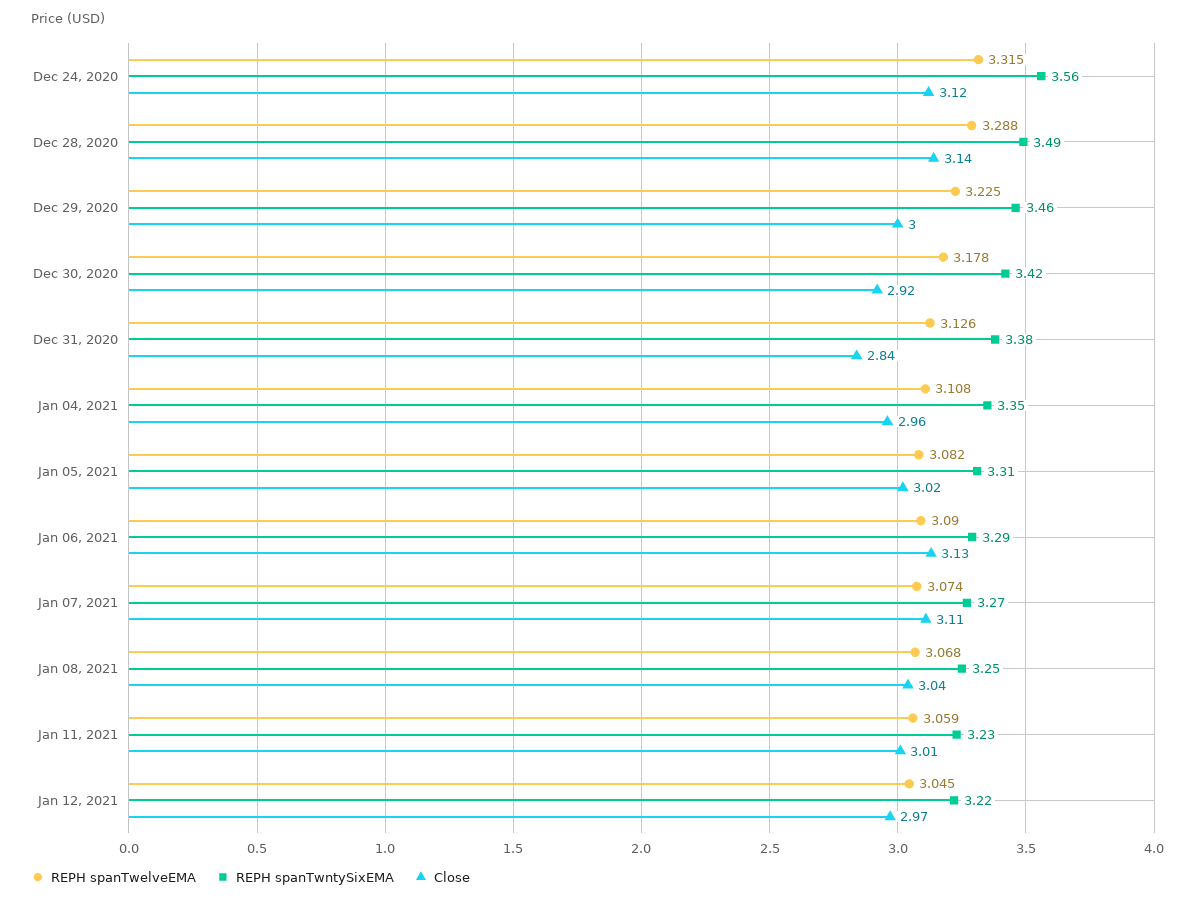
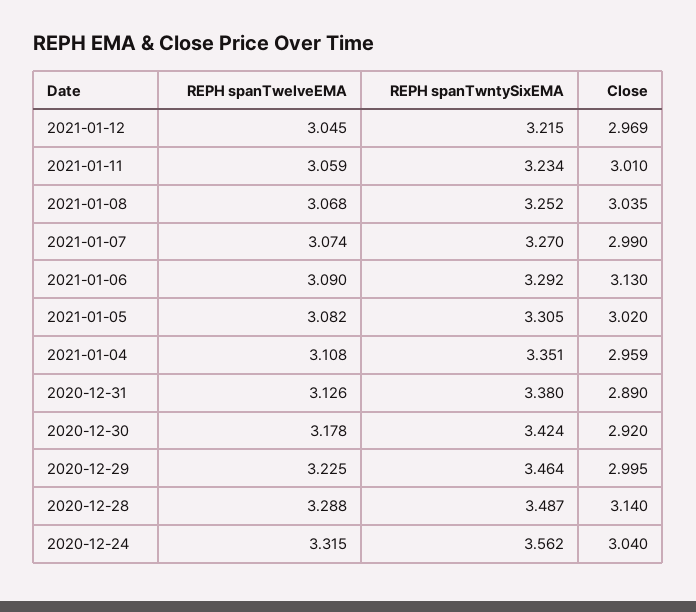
  {
    "REPH spanTwelveEMA": {
      "Dec 24, 2020": 3.315,
      "Dec 28, 2020": 3.288,
      "Dec 29, 2020": 3.225,
      "Dec 30, 2020": 3.178,
      "Dec 31, 2020": 3.126,
      "Jan 04, 2021": 3.108,
      "Jan 05, 2021": 3.082,
      "Jan 06, 2021": 3.09,
      "Jan 07, 2021": 3.074,
      "Jan 08, 2021": 3.068,
      "Jan 11, 2021": 3.059,
      "Jan 12, 2021": 3.045
    },
    "REPH spanTwntySixEMA": {
      "Dec 24, 2020": 3.562,
      "Dec 28, 2020": 3.487,
      "Dec 29, 2020": 3.464,
      "Dec 30, 2020": 3.424,
      "Dec 31, 2020": 3.38,
      "Jan 04, 2021": 3.351,
      "Jan 05, 2021": 3.305,
      "Jan 06, 2021": 3.292,
      "Jan 07, 2021": 3.27,
      "Jan 08, 2021": 3.252,
      "Jan 11, 2021": 3.234,
      "Jan 12, 2021": 3.215
    },
    "Close": {
-     "Dec 24, 2020": 3.12,
+     "Dec 24, 2020": 3.04,
      "Dec 28, 2020": 3.14,
      "Dec 29, 2020": 2.995,
      "Dec 30, 2020": 2.92,
-     "Dec 31, 2020": 2.84,
+     "Dec 31, 2020": 2.89,
      "Jan 04, 2021": 2.959,
      "Jan 05, 2021": 3.02,
      "Jan 06, 2021": 3.13,
-     "Jan 07, 2021": 3.11,
+     "Jan 07, 2021": 2.99,
      "Jan 08, 2021": 3.035,
      "Jan 11, 2021": 3.01,
      "Jan 12, 2021": 2.969
    }
  }

